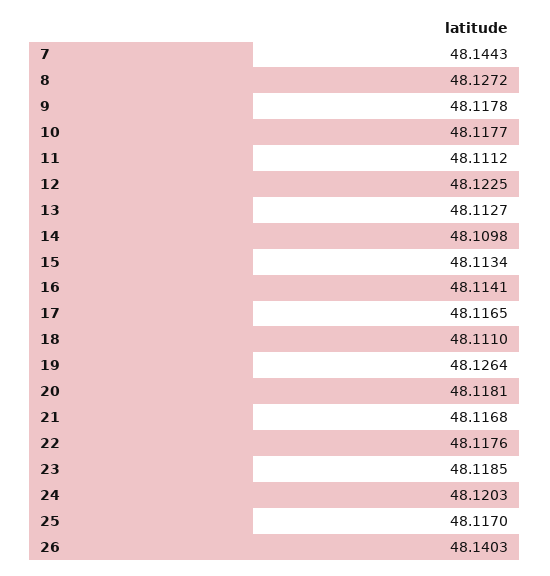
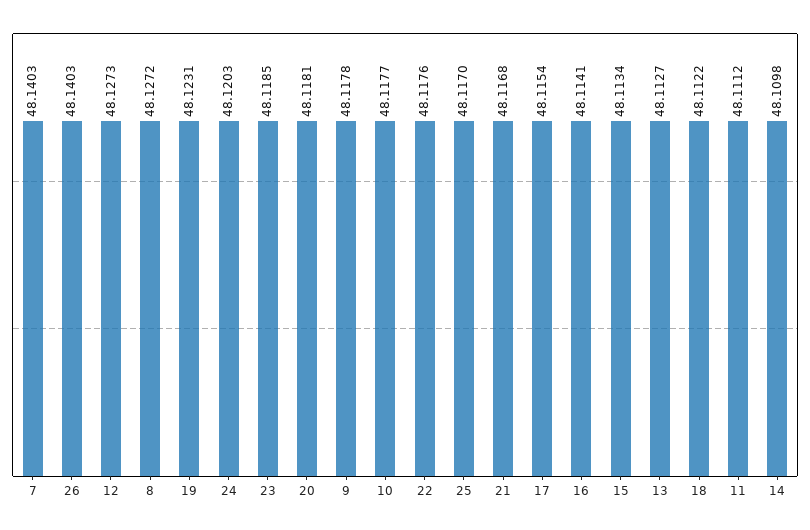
  {
-   "7": 48.1443,
+   "7": 48.1403,
    "8": 48.1272,
    "9": 48.1178,
    "10": 48.1177,
    "11": 48.1112,
-   "12": 48.1225,
+   "12": 48.1273,
    "13": 48.1127,
    "14": 48.1098,
    "15": 48.1134,
    "16": 48.1141,
-   "17": 48.1165,
+   "17": 48.1154,
-   "18": 48.111,
+   "18": 48.1122,
-   "19": 48.1264,
+   "19": 48.1231,
    "20": 48.1181,
    "21": 48.1168,
    "22": 48.1176,
    "23": 48.1185,
    "24": 48.1203,
    "25": 48.117,
    "26": 48.1403
  }

